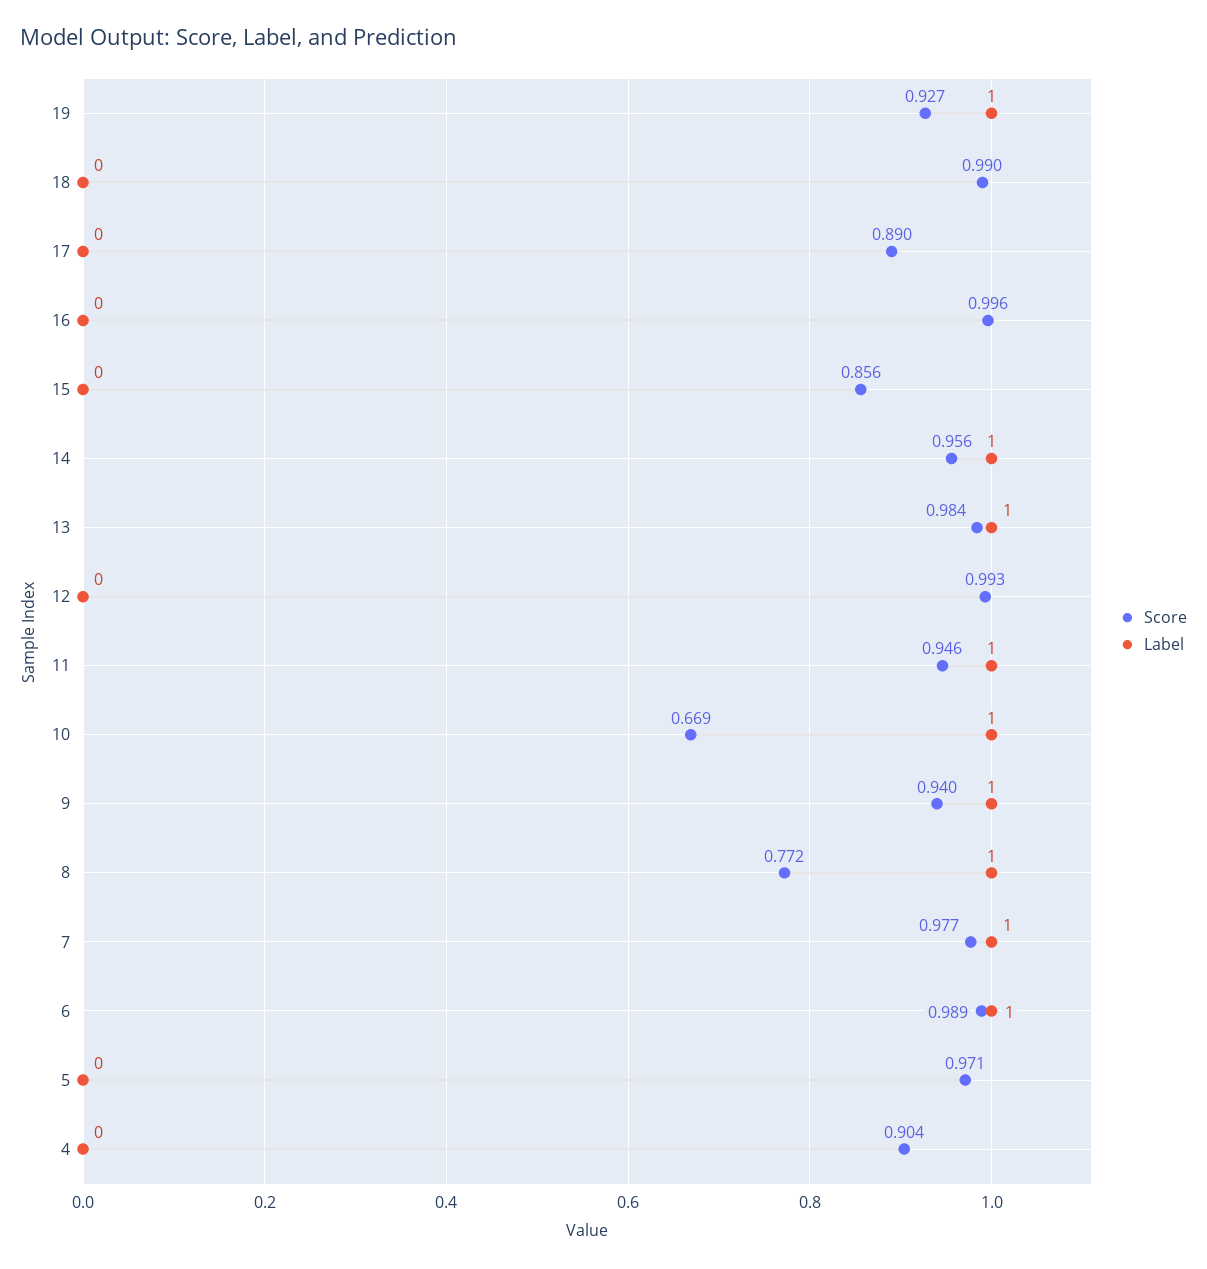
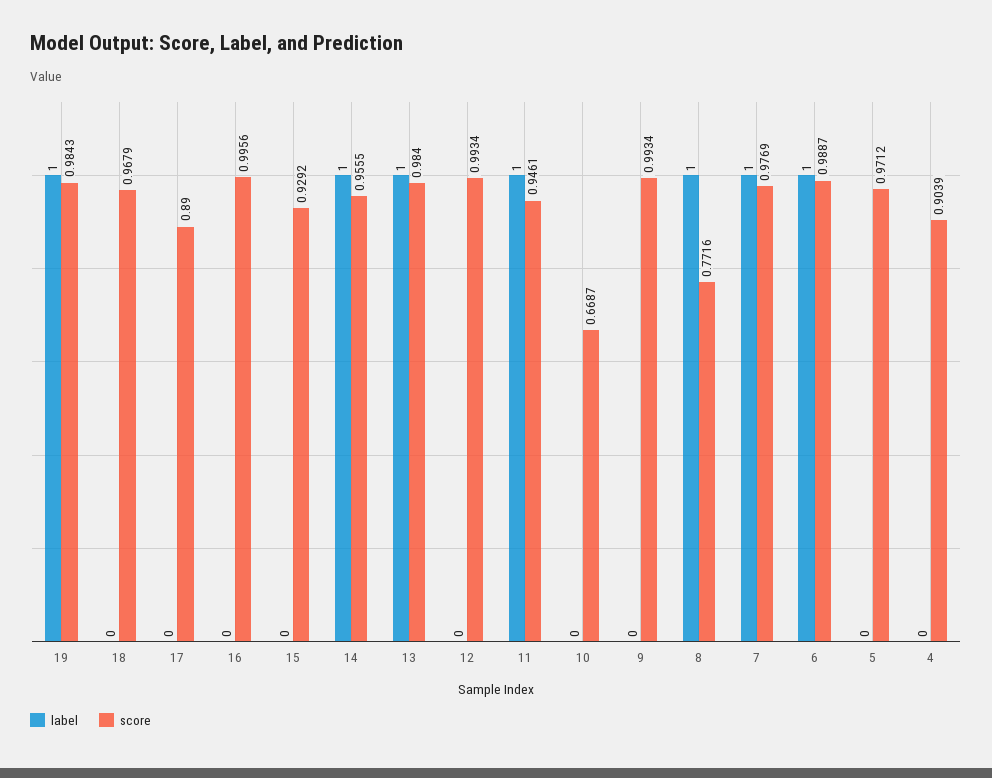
  {
    "Score": {
-     "19": 0.927,
+     "19": 0.9843,
-     "18": 0.99,
+     "18": 0.9679,
      "17": 0.89,
      "16": 0.9956,
-     "15": 0.856,
+     "15": 0.9292,
      "14": 0.9555,
      "13": 0.984,
      "12": 0.9934,
      "11": 0.9461,
      "10": 0.6687,
-     "9": 0.94,
+     "9": 0.9934,
      "8": 0.7716,
      "7": 0.9769,
      "6": 0.9887,
      "5": 0.9712,
      "4": 0.9039
    },
    "Label": {
      "19": 1,
      "18": 0,
      "17": 0,
      "16": 0,
      "15": 0,
      "14": 1,
      "13": 1,
      "12": 0,
      "11": 1,
-     "10": 1,
+     "10": 0,
-     "9": 1,
+     "9": 0,
      "8": 1,
      "7": 1,
      "6": 1,
      "5": 0,
      "4": 0
    }
  }

